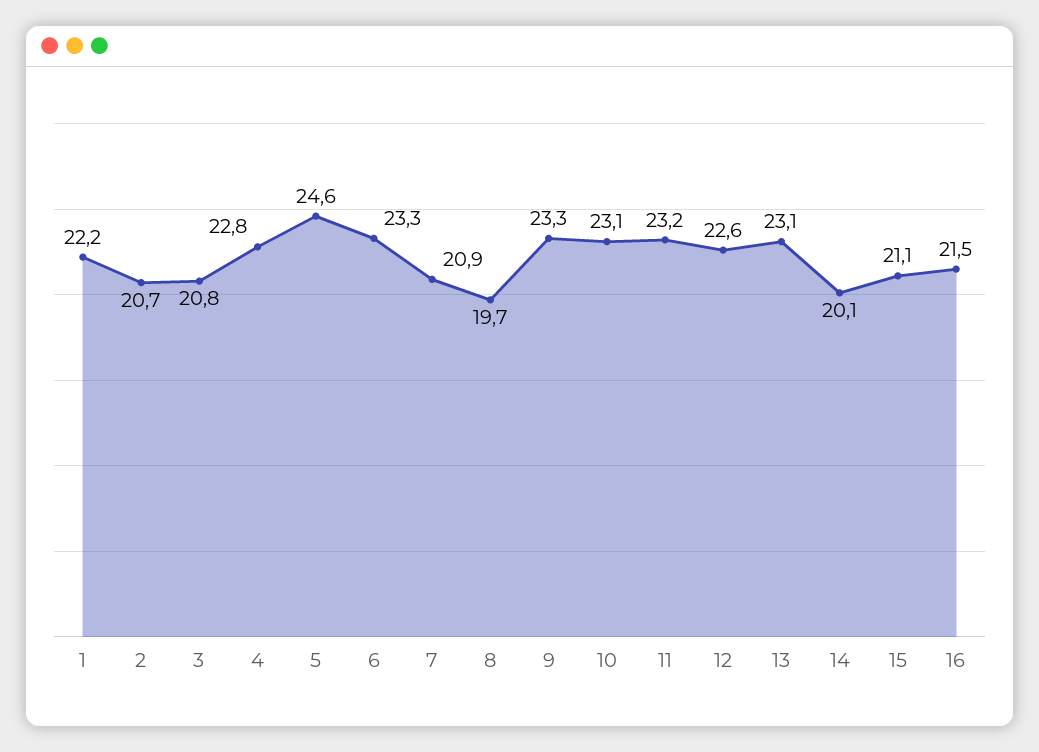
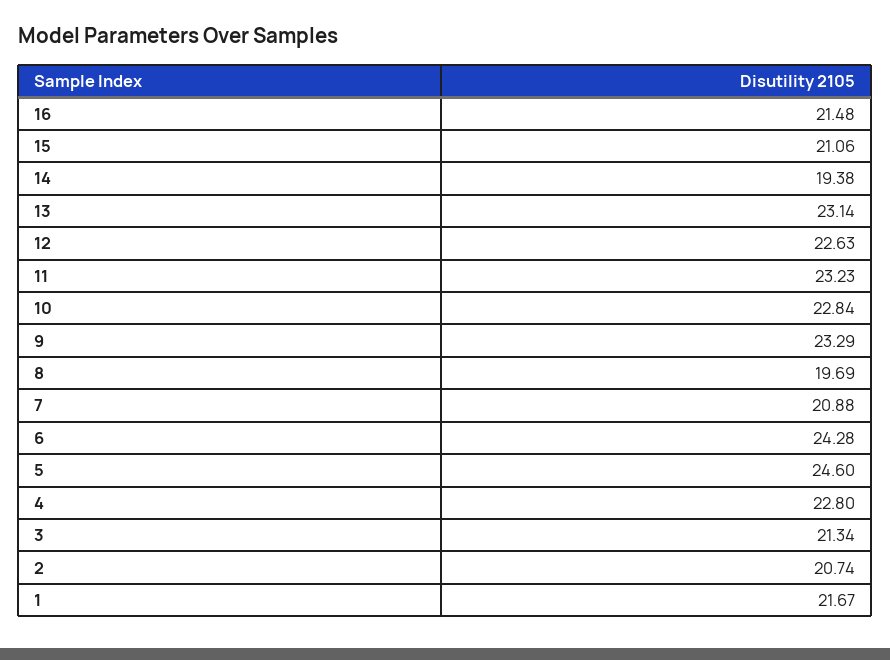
  {
-   "1": 22.2,
+   "1": 21.67,
    "2": 20.74,
-   "3": 20.8,
+   "3": 21.34,
    "4": 22.8,
    "5": 24.6,
-   "6": 23.3,
+   "6": 24.28,
    "7": 20.88,
    "8": 19.69,
    "9": 23.29,
-   "10": 23.1,
+   "10": 22.84,
    "11": 23.23,
    "12": 22.63,
    "13": 23.14,
-   "14": 20.1,
+   "14": 19.38,
    "15": 21.06,
    "16": 21.48
  }

